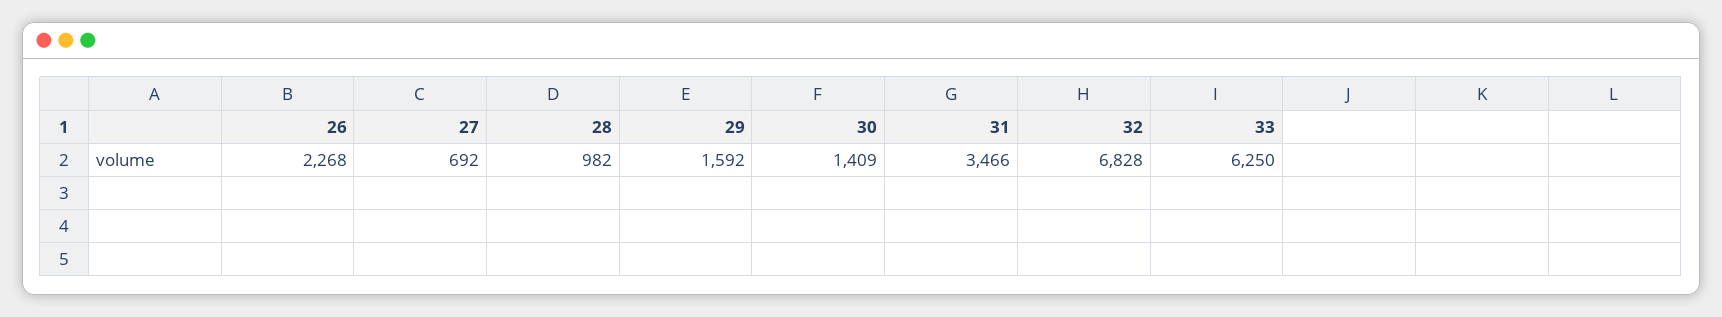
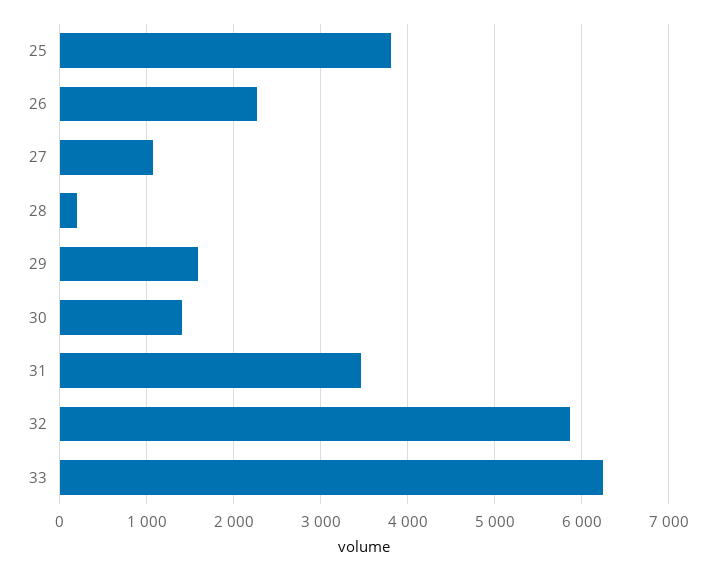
  {
    "26": 2268,
-   "27": 692,
+   "27": 1100,
-   "28": 982,
+   "28": 200,
    "29": 1592,
    "30": 1409,
    "31": 3466,
-   "32": 6828,
+   "32": 5900,
-   "33": 6250
+   "33": 6250,
+   "25": 3800
  }

